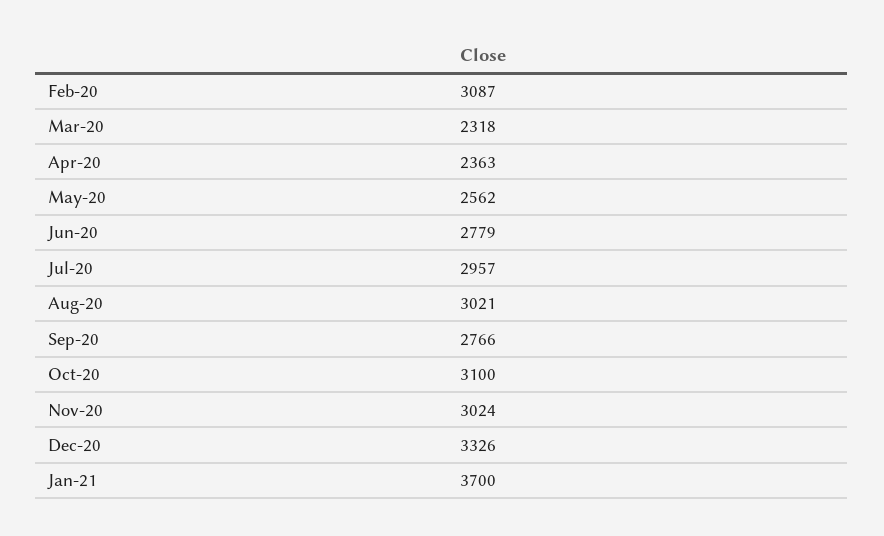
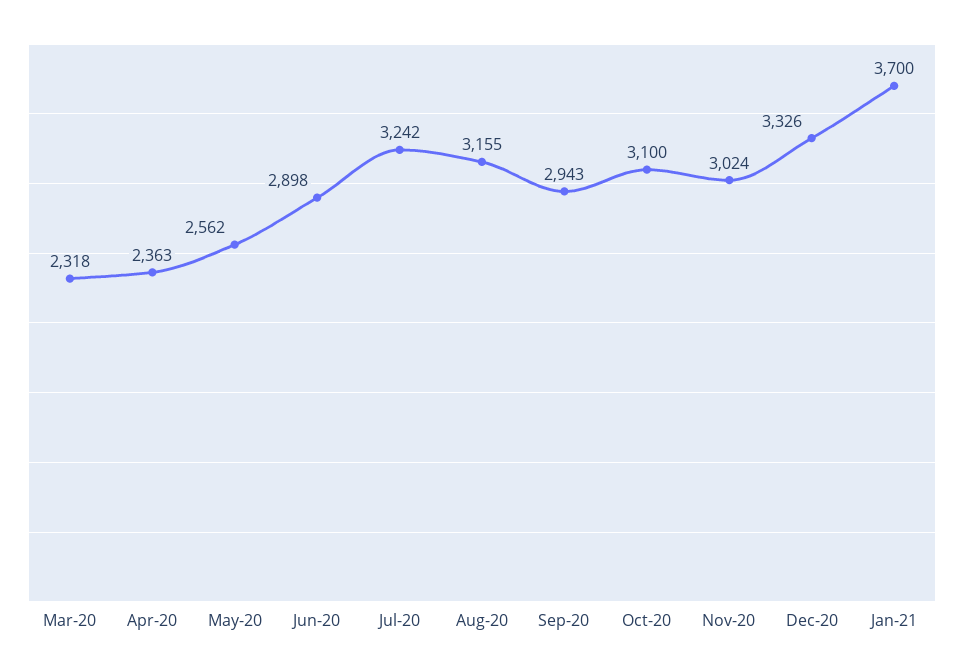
  {
-   "Feb-20": 3087,
    "Mar-20": 2318,
    "Apr-20": 2363,
    "May-20": 2562,
-   "Jun-20": 2779,
+   "Jun-20": 2898,
-   "Jul-20": 2957,
+   "Jul-20": 3242,
-   "Aug-20": 3021,
+   "Aug-20": 3155,
-   "Sep-20": 2766,
+   "Sep-20": 2943,
    "Oct-20": 3100,
    "Nov-20": 3024,
    "Dec-20": 3326,
    "Jan-21": 3700
  }

